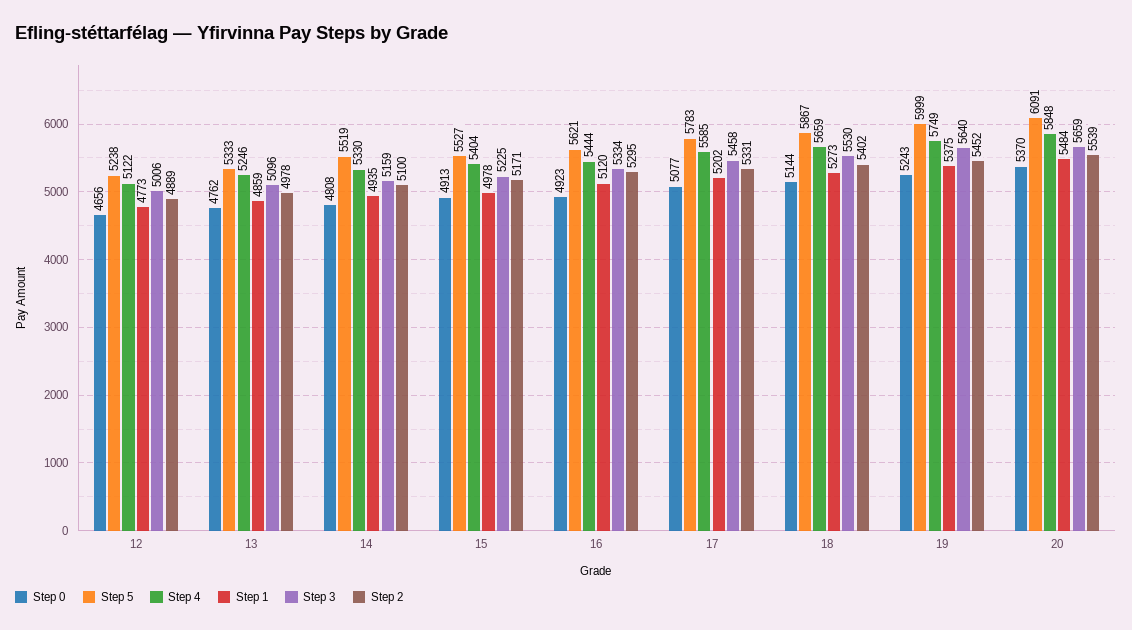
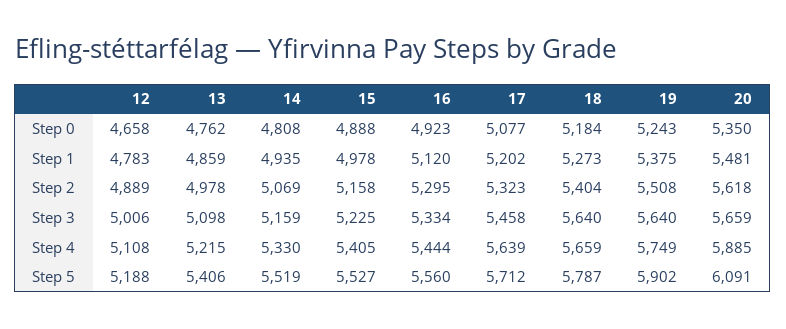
  {
    "Step 0": {
-     "12": 4656,
+     "12": 4658,
      "13": 4762,
      "14": 4808,
-     "15": 4913,
+     "15": 4888,
      "16": 4923,
      "17": 5077,
-     "18": 5144,
+     "18": 5184,
      "19": 5243,
-     "20": 5370
+     "20": 5350
    },
    "Step 5": {
-     "12": 5238,
+     "12": 5188,
-     "13": 5333,
+     "13": 5406,
      "14": 5519,
      "15": 5527,
-     "16": 5621,
+     "16": 5560,
-     "17": 5783,
+     "17": 5712,
-     "18": 5867,
+     "18": 5787,
-     "19": 5999,
+     "19": 5902,
      "20": 6091
    },
    "Step 4": {
-     "12": 5122,
+     "12": 5108,
-     "13": 5246,
+     "13": 5215,
      "14": 5330,
-     "15": 5404,
+     "15": 5405,
      "16": 5444,
-     "17": 5585,
+     "17": 5639,
      "18": 5659,
      "19": 5749,
-     "20": 5848
+     "20": 5885
    },
    "Step 1": {
-     "12": 4773,
+     "12": 4783,
      "13": 4859,
      "14": 4935,
      "15": 4978,
      "16": 5120,
      "17": 5202,
      "18": 5273,
      "19": 5375,
-     "20": 5484
+     "20": 5481
    },
    "Step 3": {
      "12": 5006,
-     "13": 5096,
+     "13": 5098,
      "14": 5159,
      "15": 5225,
      "16": 5334,
      "17": 5458,
-     "18": 5530,
+     "18": 5640,
      "19": 5640,
      "20": 5659
    },
    "Step 2": {
      "12": 4889,
      "13": 4978,
-     "14": 5100,
+     "14": 5069,
-     "15": 5171,
+     "15": 5158,
      "16": 5295,
-     "17": 5331,
+     "17": 5323,
-     "18": 5402,
+     "18": 5404,
-     "19": 5452,
+     "19": 5508,
-     "20": 5539
+     "20": 5618
    }
  }

